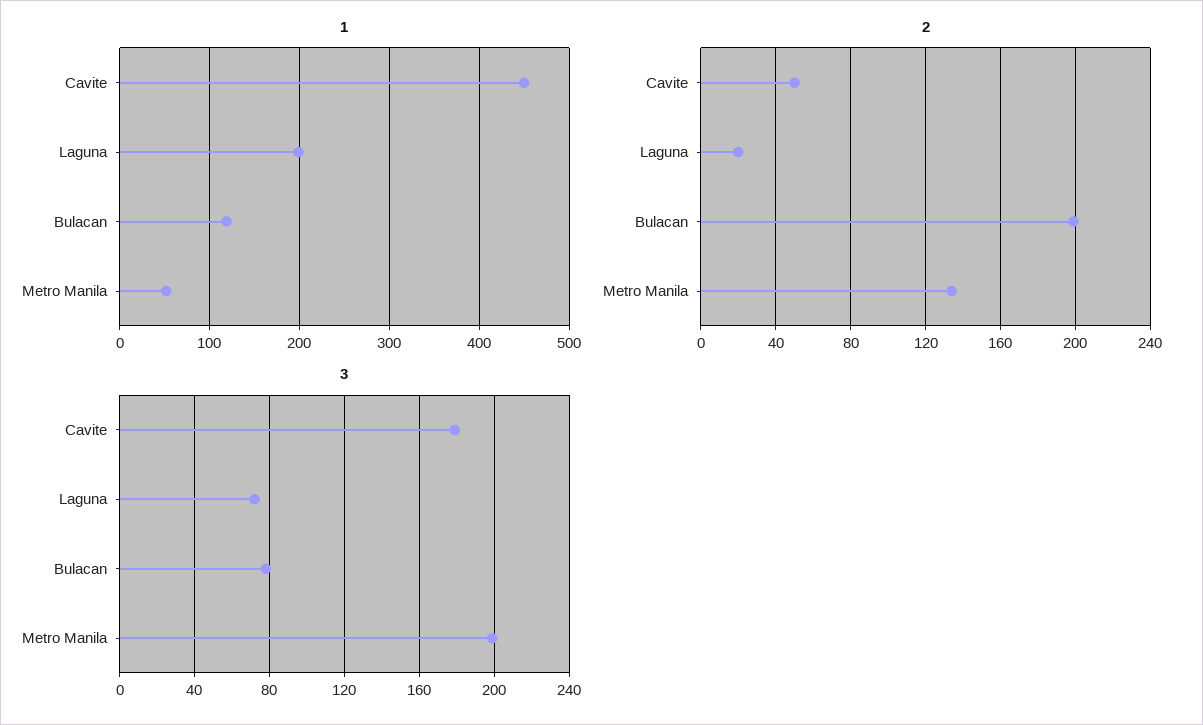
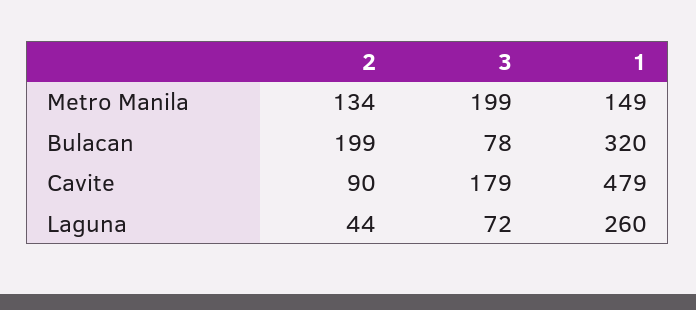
  {
    "1": {
-     "Cavite": 450,
+     "Cavite": 479,
-     "Laguna": 200,
+     "Laguna": 260,
-     "Bulacan": 120,
+     "Bulacan": 320,
-     "Metro Manila": 50
+     "Metro Manila": 149
    },
    "2": {
-     "Cavite": 50,
+     "Cavite": 90,
-     "Laguna": 20,
+     "Laguna": 44,
      "Bulacan": 199,
      "Metro Manila": 134
    },
    "3": {
      "Cavite": 179,
      "Laguna": 72,
      "Bulacan": 78,
      "Metro Manila": 199
    }
  }

